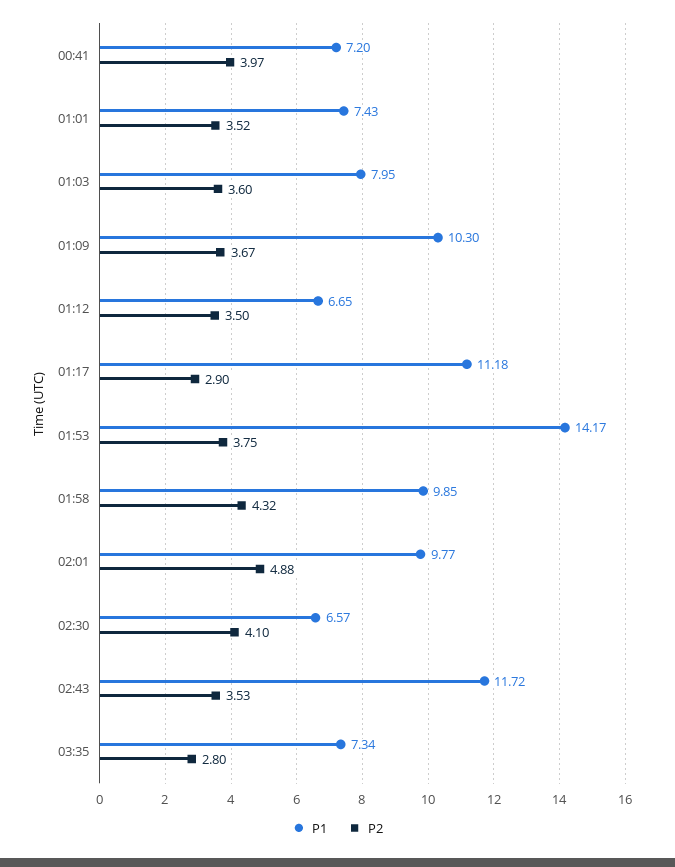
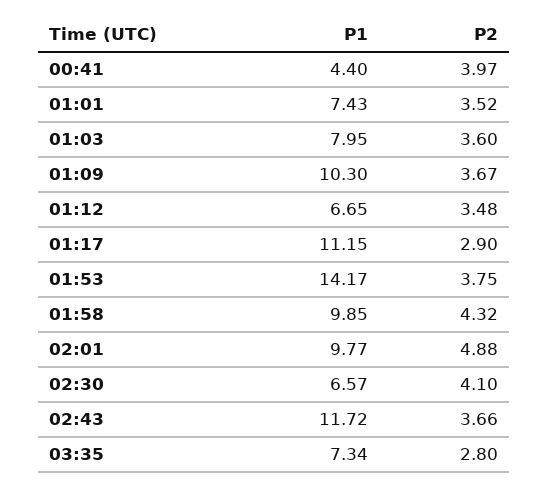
  {
    "P1": {
-     "00:41": 7.2,
+     "00:41": 4.4,
      "01:01": 7.43,
      "01:03": 7.95,
      "01:09": 10.3,
      "01:12": 6.65,
-     "01:17": 11.18,
+     "01:17": 11.15,
      "01:53": 14.17,
      "01:58": 9.85,
      "02:01": 9.77,
      "02:30": 6.57,
      "02:43": 11.72,
      "03:35": 7.34
    },
    "P2": {
      "00:41": 3.97,
      "01:01": 3.52,
      "01:03": 3.6,
      "01:09": 3.67,
-     "01:12": 3.5,
+     "01:12": 3.48,
      "01:17": 2.9,
      "01:53": 3.75,
      "01:58": 4.32,
      "02:01": 4.88,
      "02:30": 4.1,
-     "02:43": 3.53,
+     "02:43": 3.66,
      "03:35": 2.8
    }
  }

